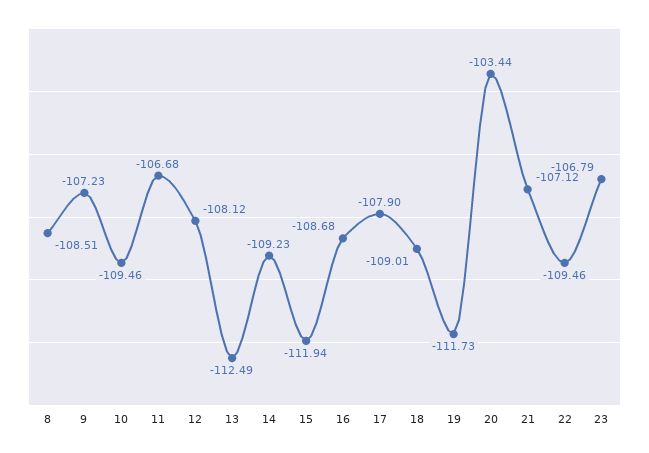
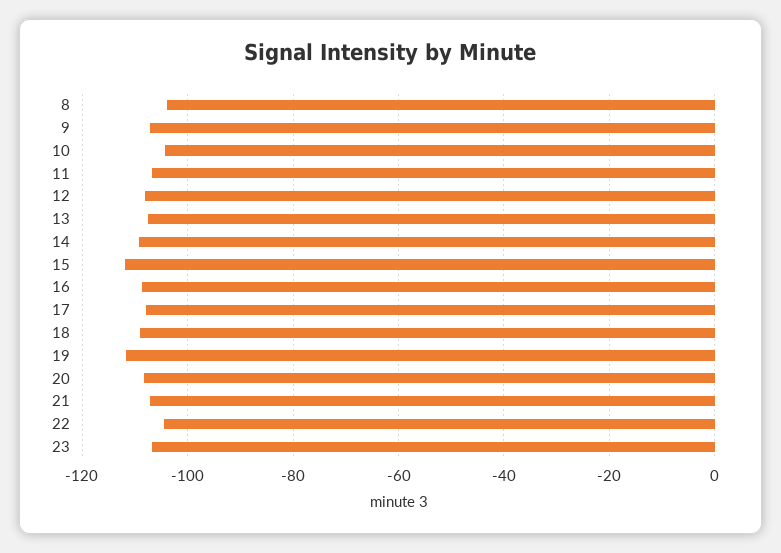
  {
-   "8": -108.51,
+   "8": -104,
    "9": -107.23,
-   "10": -109.46,
+   "10": -104,
    "11": -106.68,
    "12": -108.12,
-   "13": -112.49,
+   "13": -108,
    "14": -109.23,
    "15": -111.94,
    "16": -108.68,
    "17": -107.9,
    "18": -109.01,
    "19": -111.73,
-   "20": -103.44,
+   "20": -108,
    "21": -107.12,
-   "22": -109.46,
+   "22": -104,
    "23": -106.79
  }

